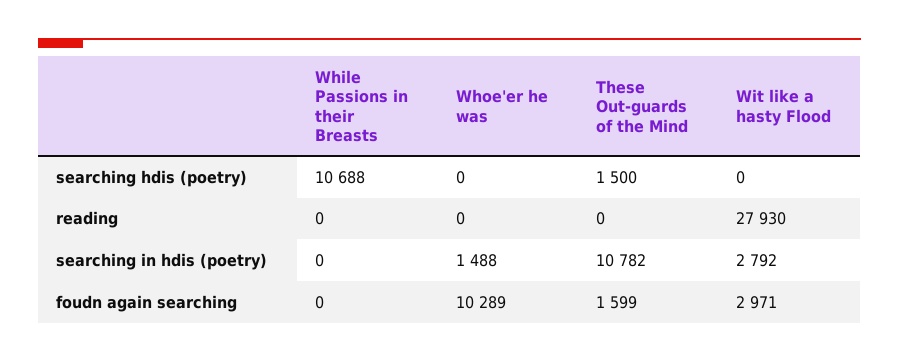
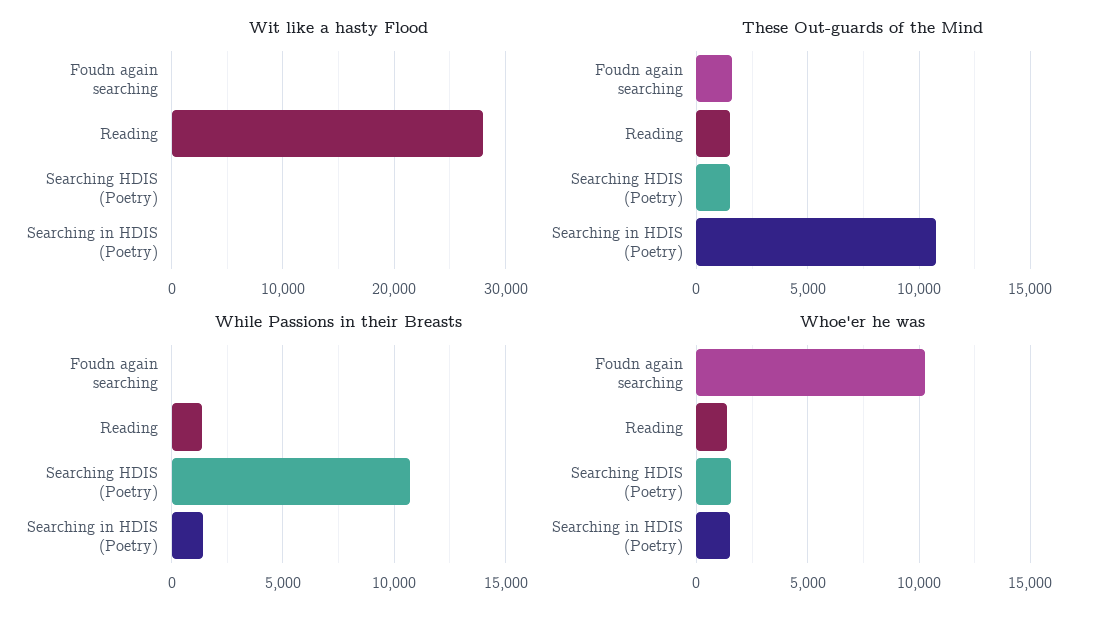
  {
    "While Passions in their Breasts": {
      "searching hdis (poetry)": 10688,
-     "reading": 0,
+     "reading": 1500,
-     "searching in hdis (poetry)": 0,
+     "searching in hdis (poetry)": 1500,
      "foudn again searching": 0
    },
    "Whoe'er he was": {
-     "searching hdis (poetry)": 0,
+     "searching hdis (poetry)": 1500,
-     "reading": 0,
+     "reading": 1500,
      "searching in hdis (poetry)": 1488,
      "foudn again searching": 10289
    },
    "These Out-guards of the Mind": {
      "searching hdis (poetry)": 1500,
-     "reading": 0,
+     "reading": 1500,
      "searching in hdis (poetry)": 10782,
      "foudn again searching": 1599
    },
    "Wit like a hasty Flood": {
      "searching hdis (poetry)": 0,
      "reading": 27930,
-     "searching in hdis (poetry)": 2792,
+     "searching in hdis (poetry)": 0,
-     "foudn again searching": 2971
+     "foudn again searching": 0
    }
  }

